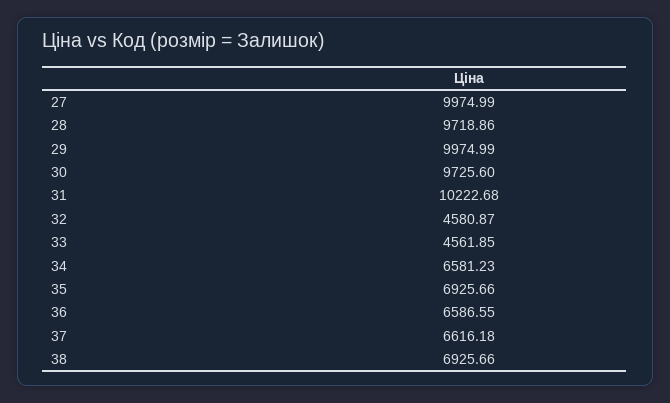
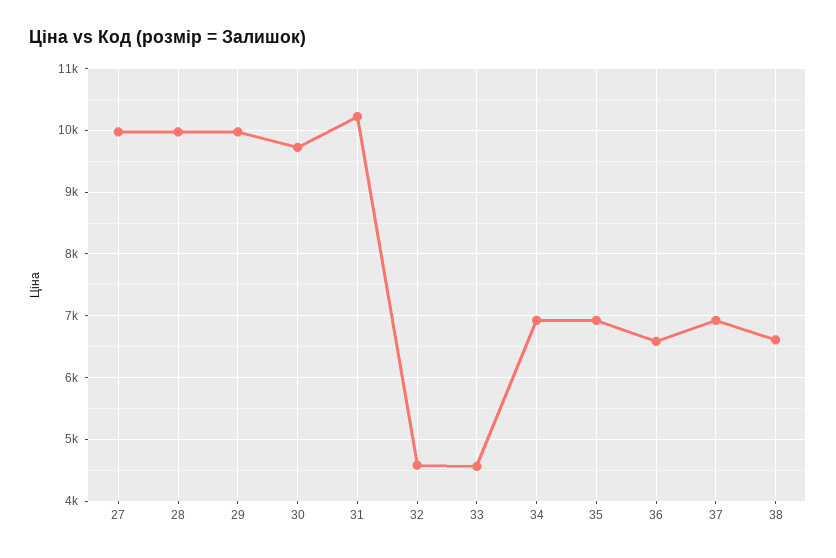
  {
    "27": 9974.99,
-   "28": 9718.86,
+   "28": 10000,
    "29": 9974.99,
    "30": 9725.6,
    "31": 10222.68,
    "32": 4580.87,
    "33": 4561.85,
-   "34": 6581.23,
+   "34": 6900,
    "35": 6925.66,
    "36": 6586.55,
-   "37": 6616.18,
+   "37": 6900,
-   "38": 6925.66
+   "38": 6600
  }

